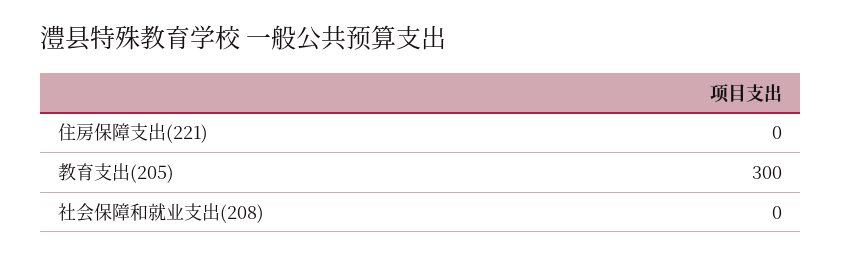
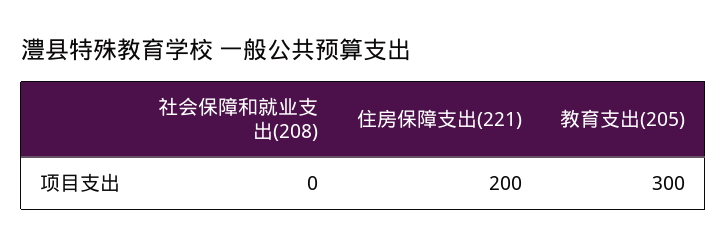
  {
-   "住房保障支出(221)": 0,
+   "住房保障支出(221)": 200,
    "教育支出(205)": 300,
    "社会保障和就业支出(208)": 0
  }

